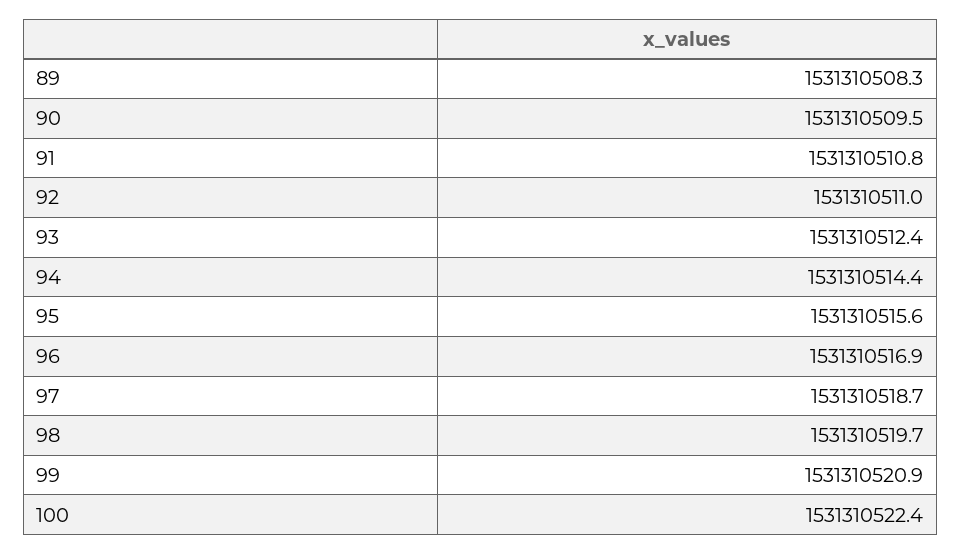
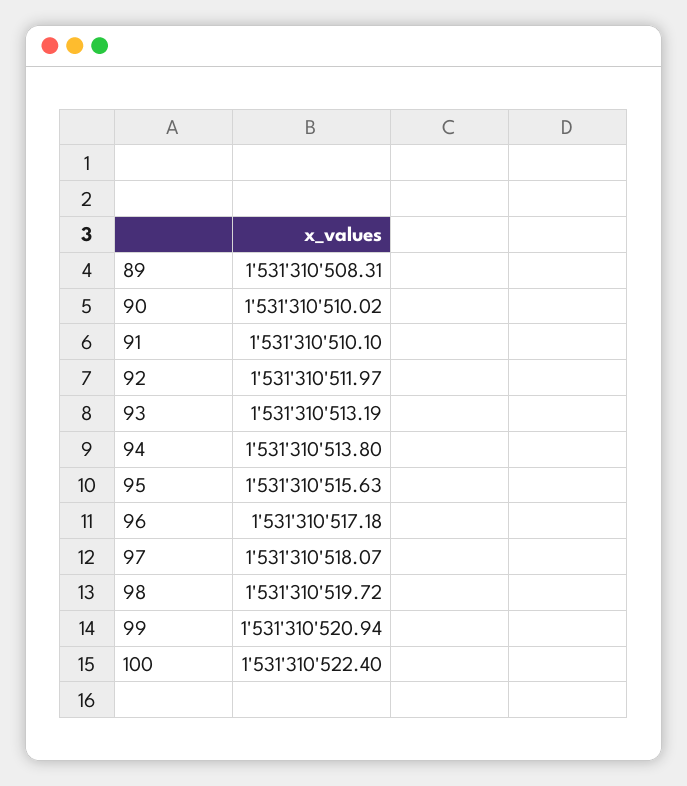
  {
    "89": 1531310508.31,
-   "90": 1531310509.5,
+   "90": 1531310510.02,
-   "91": 1531310510.8,
+   "91": 1531310510.1,
-   "92": 1531310511,
+   "92": 1531310511.97,
-   "93": 1531310512.4,
+   "93": 1531310513.19,
-   "94": 1531310514.4,
+   "94": 1531310513.8,
    "95": 1531310515.63,
-   "96": 1531310516.9,
+   "96": 1531310517.18,
-   "97": 1531310518.7,
+   "97": 1531310518.07,
    "98": 1531310519.72,
    "99": 1531310520.94,
    "100": 1531310522.4
  }

